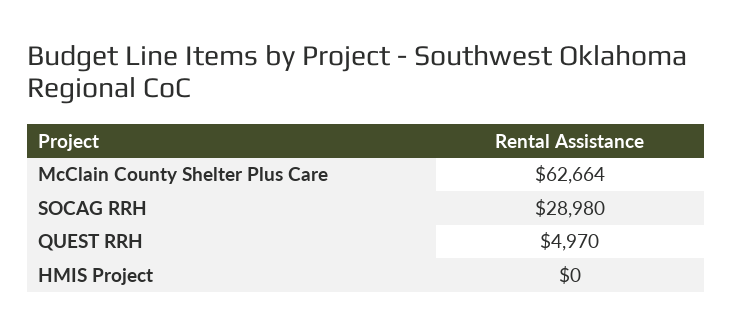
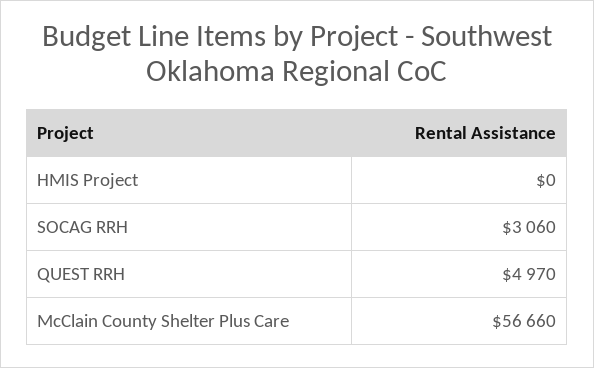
  {
-   "McClain County Shelter Plus Care": 62664,
+   "McClain County Shelter Plus Care": 56660,
-   "SOCAG RRH": 28980,
+   "SOCAG RRH": 3060,
    "QUEST RRH": 4970,
    "HMIS Project": 0
  }

